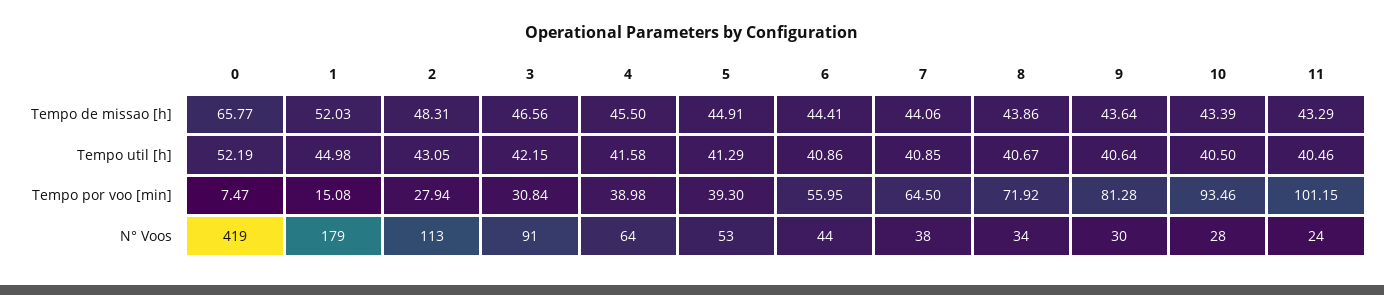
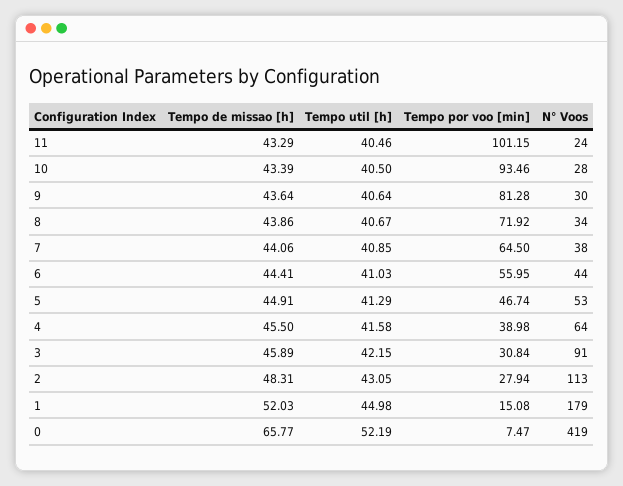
  {
    "0": {
      "Tempo de missao [h]": 65.77,
      "Tempo util [h]": 52.19,
      "Tempo por voo [min]": 7.47,
      "N° Voos": 419
    },
    "1": {
      "Tempo de missao [h]": 52.03,
      "Tempo util [h]": 44.98,
      "Tempo por voo [min]": 15.08,
      "N° Voos": 179
    },
    "2": {
      "Tempo de missao [h]": 48.31,
      "Tempo util [h]": 43.05,
      "Tempo por voo [min]": 27.94,
      "N° Voos": 113
    },
    "3": {
-     "Tempo de missao [h]": 46.56,
+     "Tempo de missao [h]": 45.89,
      "Tempo util [h]": 42.15,
      "Tempo por voo [min]": 30.84,
      "N° Voos": 91
    },
    "4": {
      "Tempo de missao [h]": 45.5,
      "Tempo util [h]": 41.58,
      "Tempo por voo [min]": 38.98,
      "N° Voos": 64
    },
    "5": {
      "Tempo de missao [h]": 44.91,
      "Tempo util [h]": 41.29,
-     "Tempo por voo [min]": 39.3,
+     "Tempo por voo [min]": 46.74,
      "N° Voos": 53
    },
    "6": {
      "Tempo de missao [h]": 44.41,
-     "Tempo util [h]": 40.86,
+     "Tempo util [h]": 41.03,
      "Tempo por voo [min]": 55.95,
      "N° Voos": 44
    },
    "7": {
      "Tempo de missao [h]": 44.06,
      "Tempo util [h]": 40.85,
      "Tempo por voo [min]": 64.5,
      "N° Voos": 38
    },
    "8": {
      "Tempo de missao [h]": 43.86,
      "Tempo util [h]": 40.67,
      "Tempo por voo [min]": 71.92,
      "N° Voos": 34
    },
    "9": {
      "Tempo de missao [h]": 43.64,
      "Tempo util [h]": 40.64,
      "Tempo por voo [min]": 81.28,
      "N° Voos": 30
    },
    "10": {
      "Tempo de missao [h]": 43.39,
      "Tempo util [h]": 40.5,
      "Tempo por voo [min]": 93.46,
      "N° Voos": 28
    },
    "11": {
      "Tempo de missao [h]": 43.29,
      "Tempo util [h]": 40.46,
      "Tempo por voo [min]": 101.15,
      "N° Voos": 24
    }
  }

